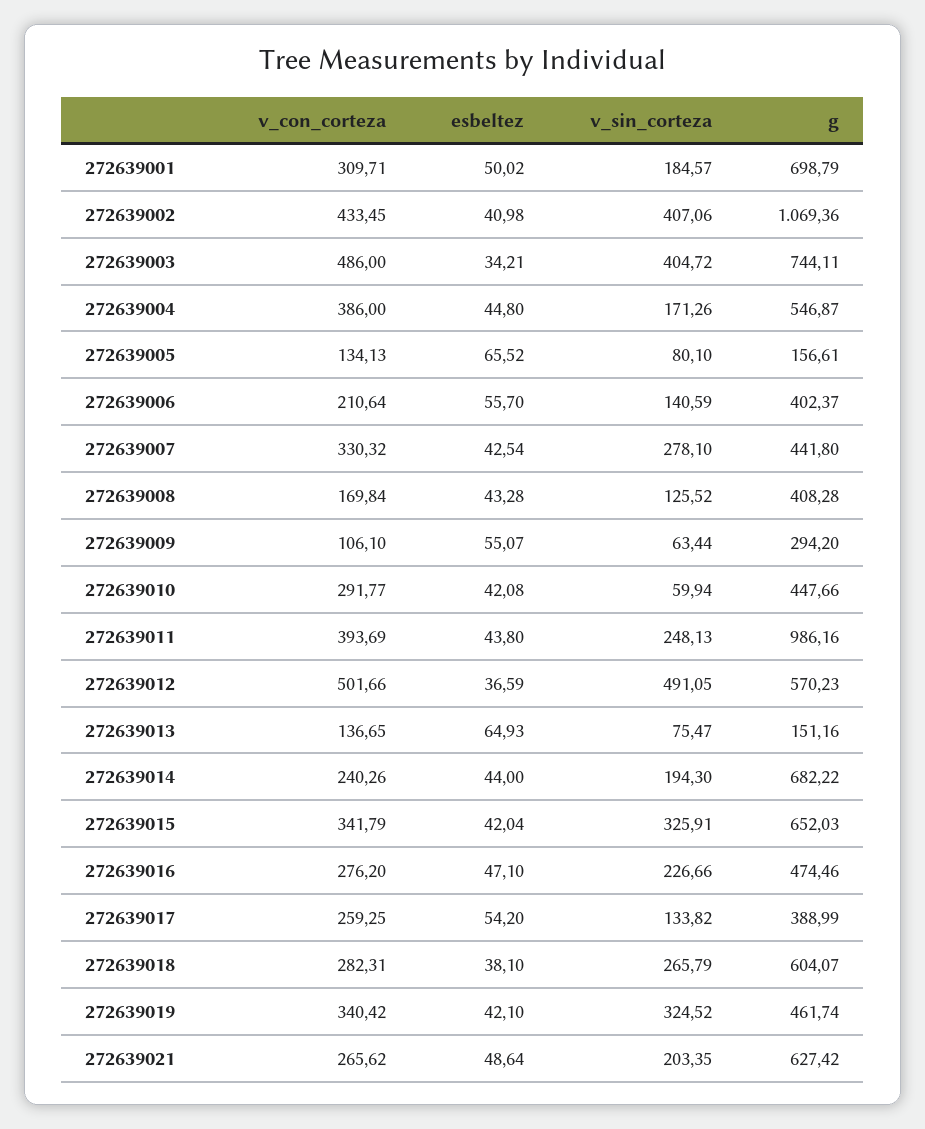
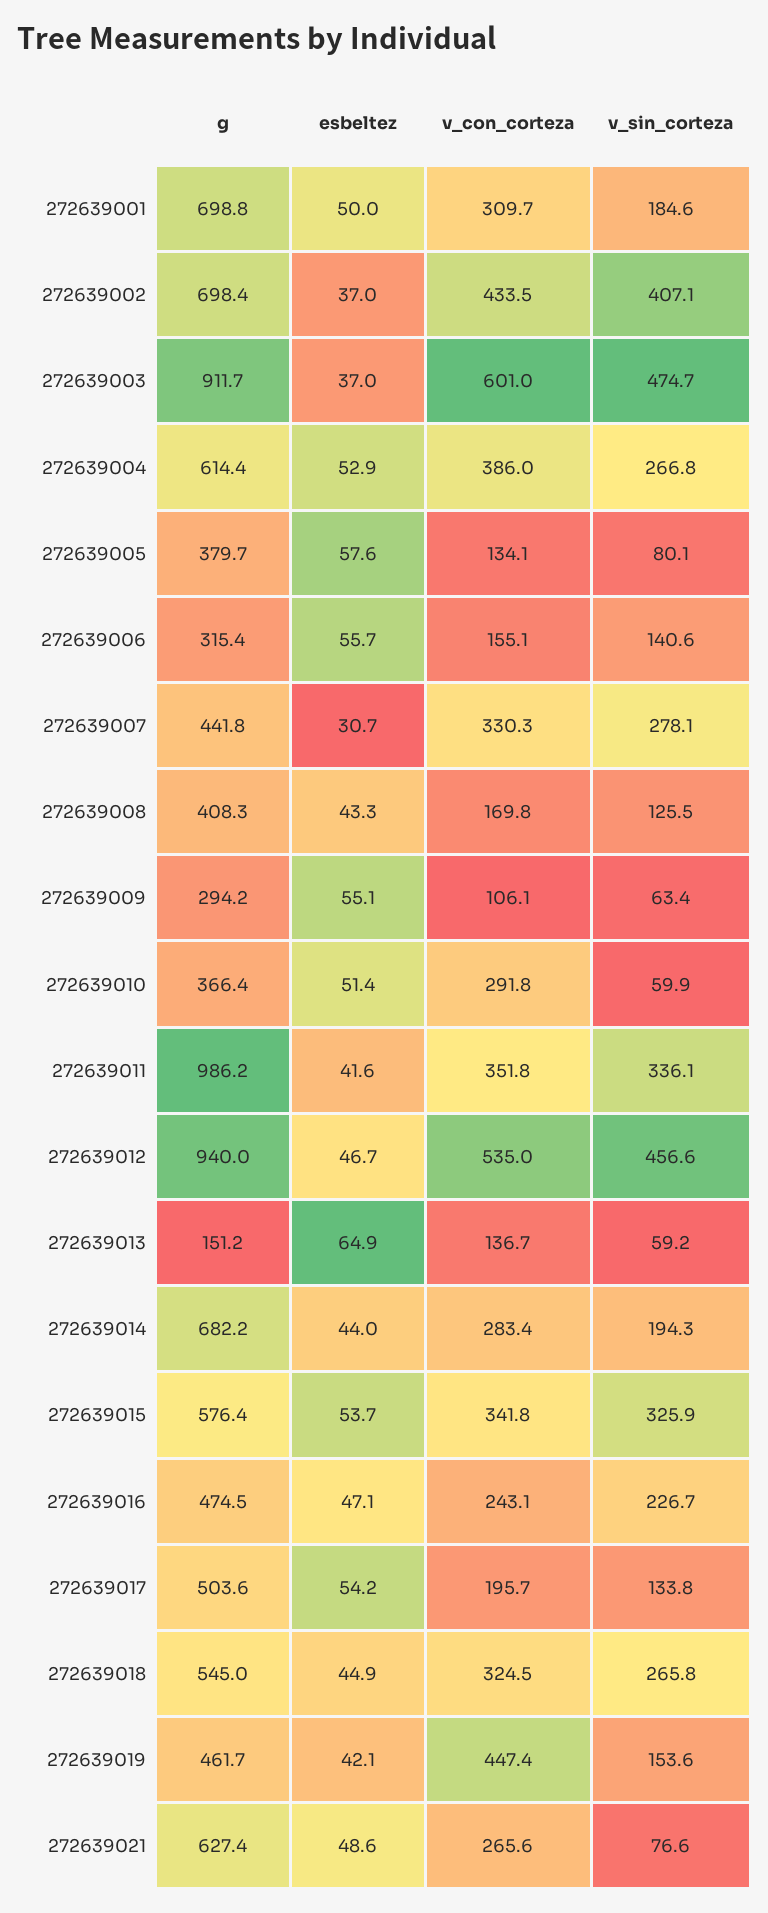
  {
    "v_con_corteza": {
      "272639001": 309.71,
      "272639002": 433.45,
-     "272639003": 486,
+     "272639003": 601,
      "272639004": 386,
      "272639005": 134.13,
-     "272639006": 210.64,
+     "272639006": 155.1,
      "272639007": 330.32,
      "272639008": 169.84,
      "272639009": 106.1,
      "272639010": 291.77,
-     "272639011": 393.69,
+     "272639011": 351.8,
-     "272639012": 501.66,
+     "272639012": 535,
      "272639013": 136.65,
-     "272639014": 240.26,
+     "272639014": 283.4,
      "272639015": 341.79,
-     "272639016": 276.2,
+     "272639016": 243.1,
-     "272639017": 259.25,
+     "272639017": 195.7,
-     "272639018": 282.31,
+     "272639018": 324.5,
-     "272639019": 340.42,
+     "272639019": 447.4,
      "272639021": 265.62
    },
    "esbeltez": {
      "272639001": 50.02,
-     "272639002": 40.98,
+     "272639002": 37,
-     "272639003": 34.21,
+     "272639003": 37,
-     "272639004": 44.8,
+     "272639004": 52.9,
-     "272639005": 65.52,
+     "272639005": 57.6,
      "272639006": 55.7,
-     "272639007": 42.54,
+     "272639007": 30.7,
      "272639008": 43.28,
      "272639009": 55.07,
-     "272639010": 42.08,
+     "272639010": 51.4,
-     "272639011": 43.8,
+     "272639011": 41.6,
-     "272639012": 36.59,
+     "272639012": 46.7,
      "272639013": 64.93,
      "272639014": 44,
-     "272639015": 42.04,
+     "272639015": 53.7,
      "272639016": 47.1,
      "272639017": 54.2,
-     "272639018": 38.1,
+     "272639018": 44.9,
      "272639019": 42.1,
      "272639021": 48.64
    },
    "v_sin_corteza": {
      "272639001": 184.57,
      "272639002": 407.06,
-     "272639003": 404.72,
+     "272639003": 474.7,
-     "272639004": 171.26,
+     "272639004": 266.8,
      "272639005": 80.1,
      "272639006": 140.59,
      "272639007": 278.1,
      "272639008": 125.52,
      "272639009": 63.44,
      "272639010": 59.94,
-     "272639011": 248.13,
+     "272639011": 336.1,
-     "272639012": 491.05,
+     "272639012": 456.6,
-     "272639013": 75.47,
+     "272639013": 59.2,
      "272639014": 194.3,
      "272639015": 325.91,
      "272639016": 226.66,
      "272639017": 133.82,
      "272639018": 265.79,
-     "272639019": 324.52,
+     "272639019": 153.6,
-     "272639021": 203.35
+     "272639021": 76.6
    },
    "g": {
      "272639001": 698.79,
-     "272639002": 1069.36,
+     "272639002": 698.4,
-     "272639003": 744.11,
+     "272639003": 911.7,
-     "272639004": 546.87,
+     "272639004": 614.4,
-     "272639005": 156.61,
+     "272639005": 379.7,
-     "272639006": 402.37,
+     "272639006": 315.4,
      "272639007": 441.8,
      "272639008": 408.28,
      "272639009": 294.2,
-     "272639010": 447.66,
+     "272639010": 366.4,
      "272639011": 986.16,
-     "272639012": 570.23,
+     "272639012": 940,
      "272639013": 151.16,
      "272639014": 682.22,
-     "272639015": 652.03,
+     "272639015": 576.4,
      "272639016": 474.46,
-     "272639017": 388.99,
+     "272639017": 503.6,
-     "272639018": 604.07,
+     "272639018": 545,
      "272639019": 461.74,
      "272639021": 627.42
    }
  }

